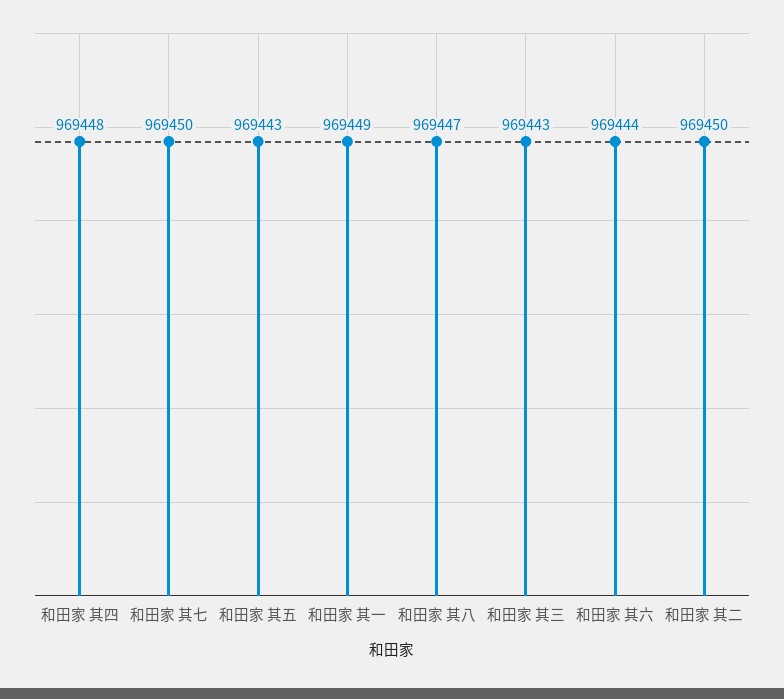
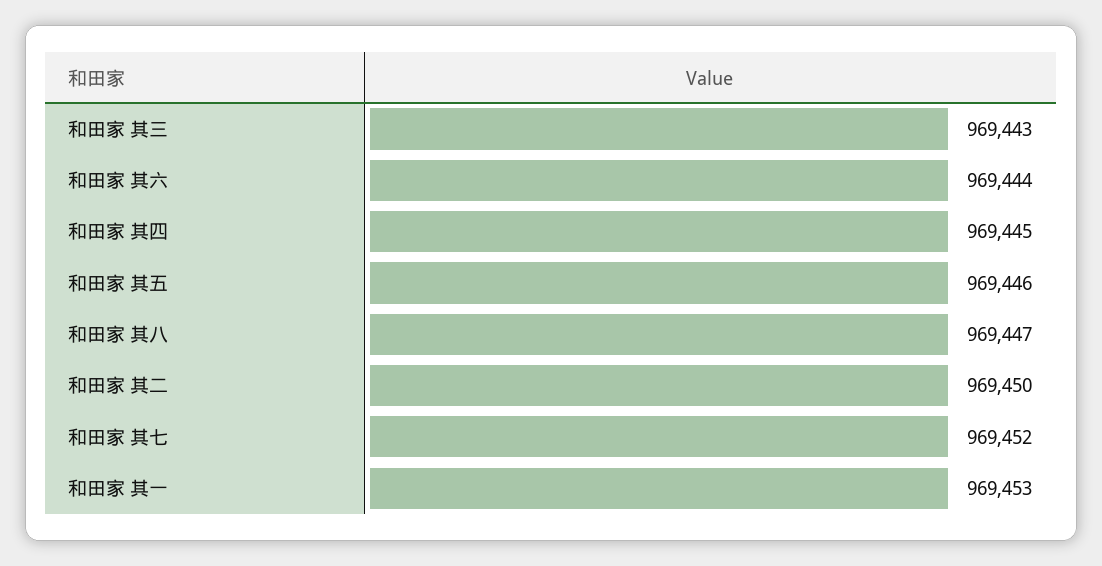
  {
-   "和田家 其四": 969448,
+   "和田家 其四": 969445,
-   "和田家 其七": 969450,
+   "和田家 其七": 969452,
-   "和田家 其五": 969443,
+   "和田家 其五": 969446,
-   "和田家 其一": 969449,
+   "和田家 其一": 969453,
    "和田家 其八": 969447,
    "和田家 其三": 969443,
    "和田家 其六": 969444,
    "和田家 其二": 969450
  }

